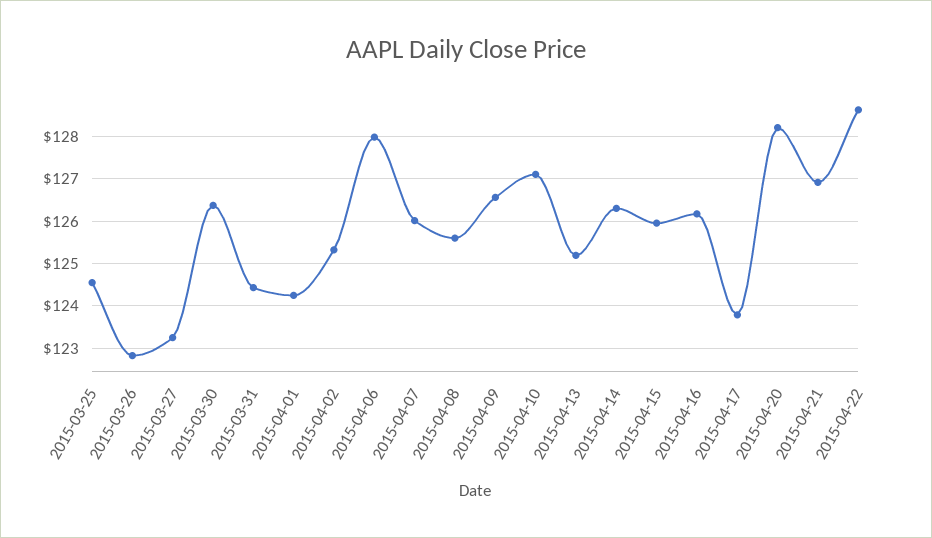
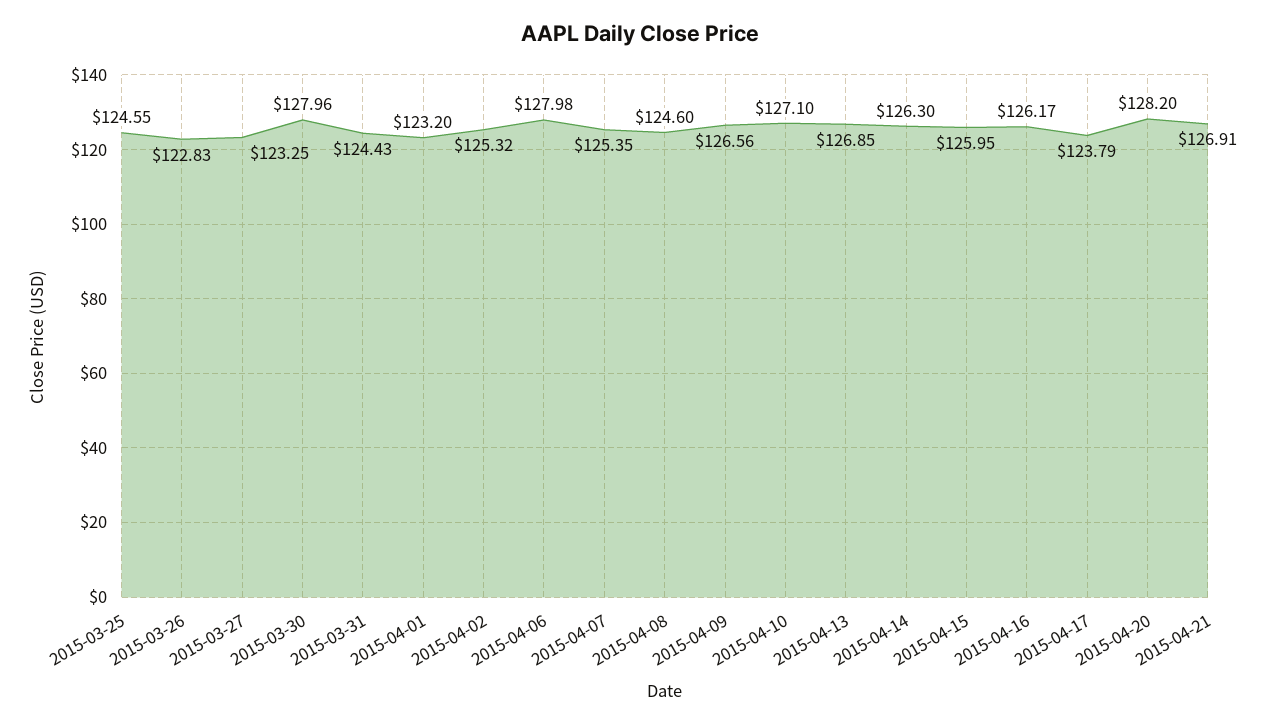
  {
    "2015-03-25": 124.55,
    "2015-03-26": 122.83,
    "2015-03-27": 123.25,
-   "2015-03-30": 126.4,
+   "2015-03-30": 127.96,
    "2015-03-31": 124.43,
-   "2015-04-01": 124.2,
+   "2015-04-01": 123.2,
    "2015-04-02": 125.32,
    "2015-04-06": 127.98,
-   "2015-04-07": 126,
+   "2015-04-07": 125.35,
-   "2015-04-08": 125.6,
+   "2015-04-08": 124.6,
    "2015-04-09": 126.56,
    "2015-04-10": 127.1,
-   "2015-04-13": 125.2,
+   "2015-04-13": 126.85,
    "2015-04-14": 126.3,
    "2015-04-15": 125.95,
    "2015-04-16": 126.17,
    "2015-04-17": 123.79,
    "2015-04-20": 128.2,
-   "2015-04-21": 126.91,
+   "2015-04-21": 126.91
-   "2015-04-22": 128.6
  }

